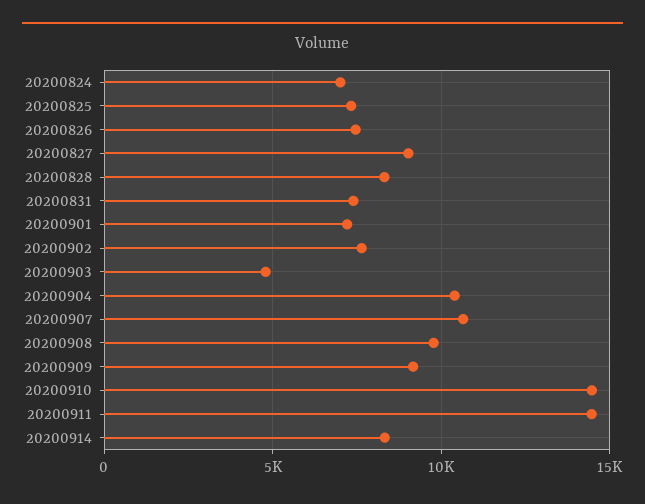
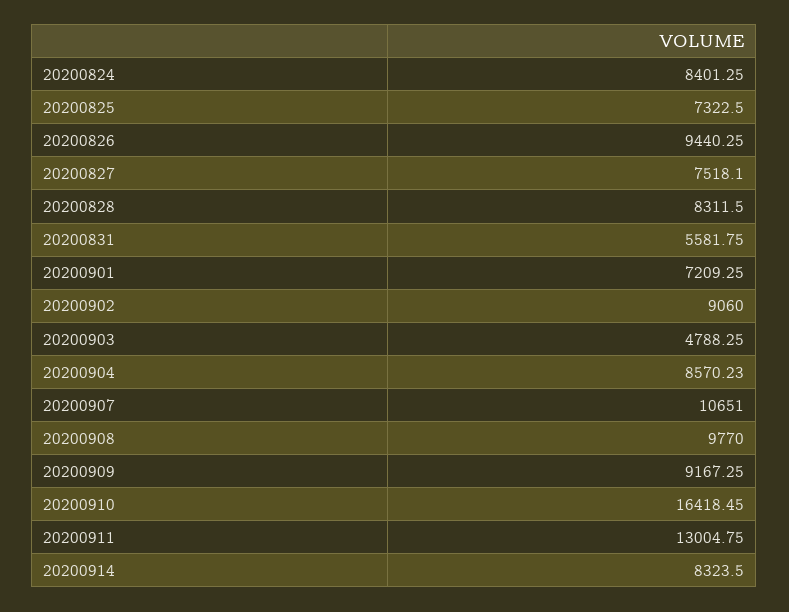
  {
-   "20200824": 7000,
+   "20200824": 8401.25,
    "20200825": 7322.5,
-   "20200826": 7500,
+   "20200826": 9440.25,
-   "20200827": 9000,
+   "20200827": 7518.1,
    "20200828": 8311.5,
-   "20200831": 7500,
+   "20200831": 5581.75,
    "20200901": 7209.25,
-   "20200902": 7500,
+   "20200902": 9060,
    "20200903": 4788.25,
-   "20200904": 10500,
+   "20200904": 8570.23,
    "20200907": 10651,
    "20200908": 9770,
    "20200909": 9167.25,
-   "20200910": 14500,
+   "20200910": 16418.45,
-   "20200911": 14500,
+   "20200911": 13004.75,
    "20200914": 8323.5
  }

